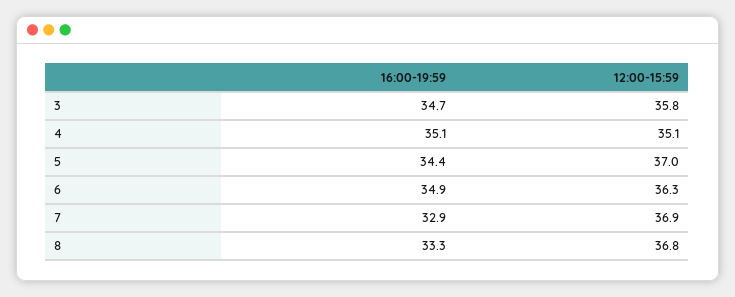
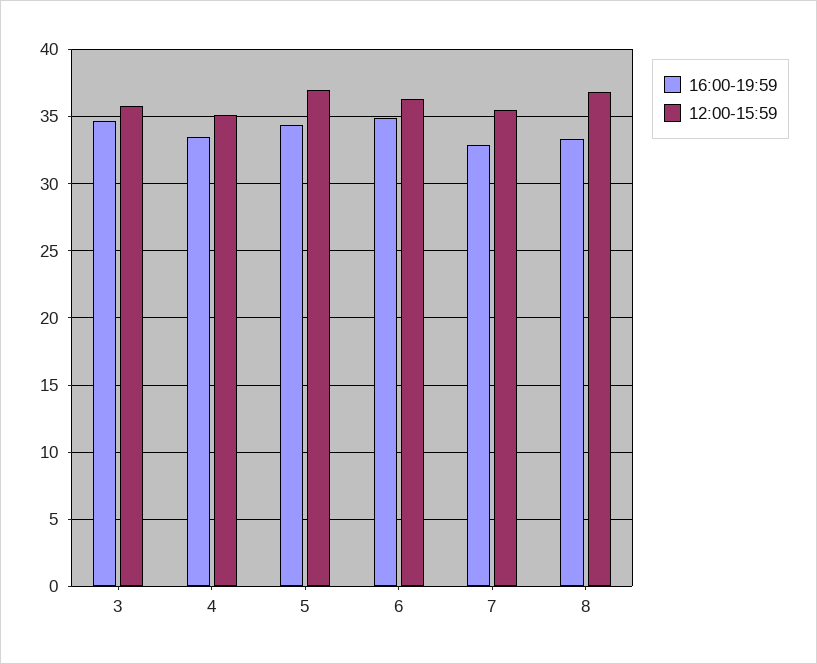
  {
    "16:00-19:59": {
      "3": 34.7,
-     "4": 35.1,
+     "4": 33.5,
      "5": 34.4,
      "6": 34.9,
      "7": 32.9,
      "8": 33.3
    },
    "12:00-15:59": {
      "3": 35.8,
      "4": 35.1,
      "5": 37,
      "6": 36.3,
-     "7": 36.9,
+     "7": 35.5,
      "8": 36.8
    }
  }

